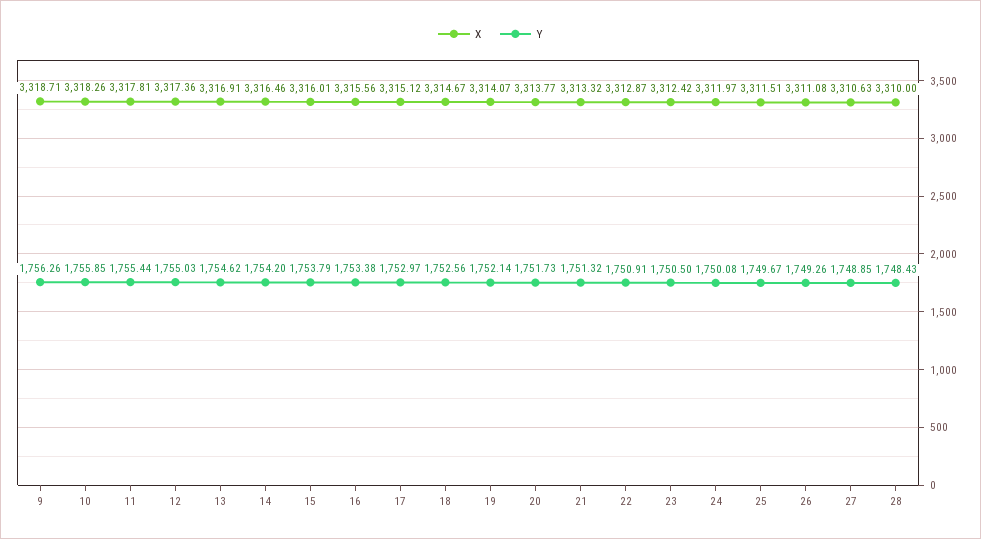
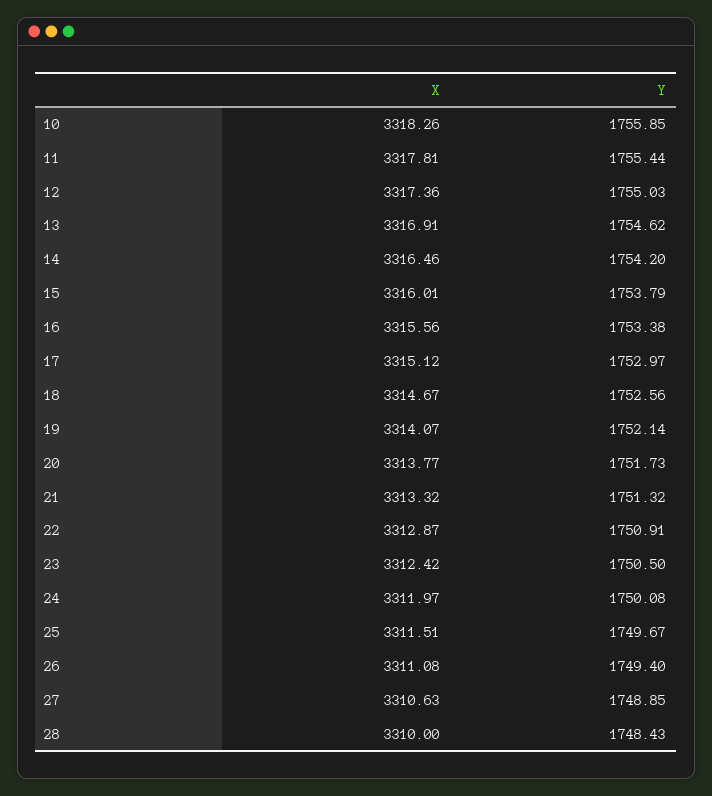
  {
    "X": {
-     "9": 3318.71,
      "10": 3318.26,
      "11": 3317.81,
      "12": 3317.36,
      "13": 3316.91,
      "14": 3316.46,
      "15": 3316.01,
      "16": 3315.56,
      "17": 3315.12,
      "18": 3314.67,
      "19": 3314.07,
      "20": 3313.77,
      "21": 3313.32,
      "22": 3312.87,
      "23": 3312.42,
      "24": 3311.97,
      "25": 3311.51,
      "26": 3311.08,
      "27": 3310.63,
      "28": 3310
    },
    "Y": {
-     "9": 1756.26,
      "10": 1755.85,
      "11": 1755.44,
      "12": 1755.03,
      "13": 1754.62,
      "14": 1754.2,
      "15": 1753.79,
      "16": 1753.38,
      "17": 1752.97,
      "18": 1752.56,
      "19": 1752.14,
      "20": 1751.73,
      "21": 1751.32,
      "22": 1750.91,
      "23": 1750.5,
      "24": 1750.08,
      "25": 1749.67,
-     "26": 1749.26,
+     "26": 1749.4,
      "27": 1748.85,
      "28": 1748.43
    }
  }

